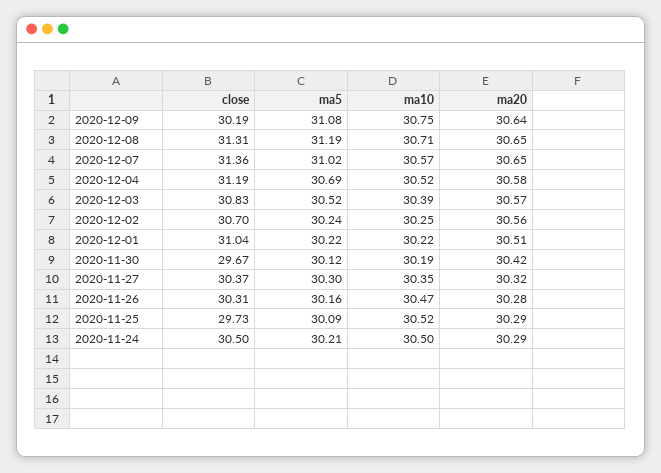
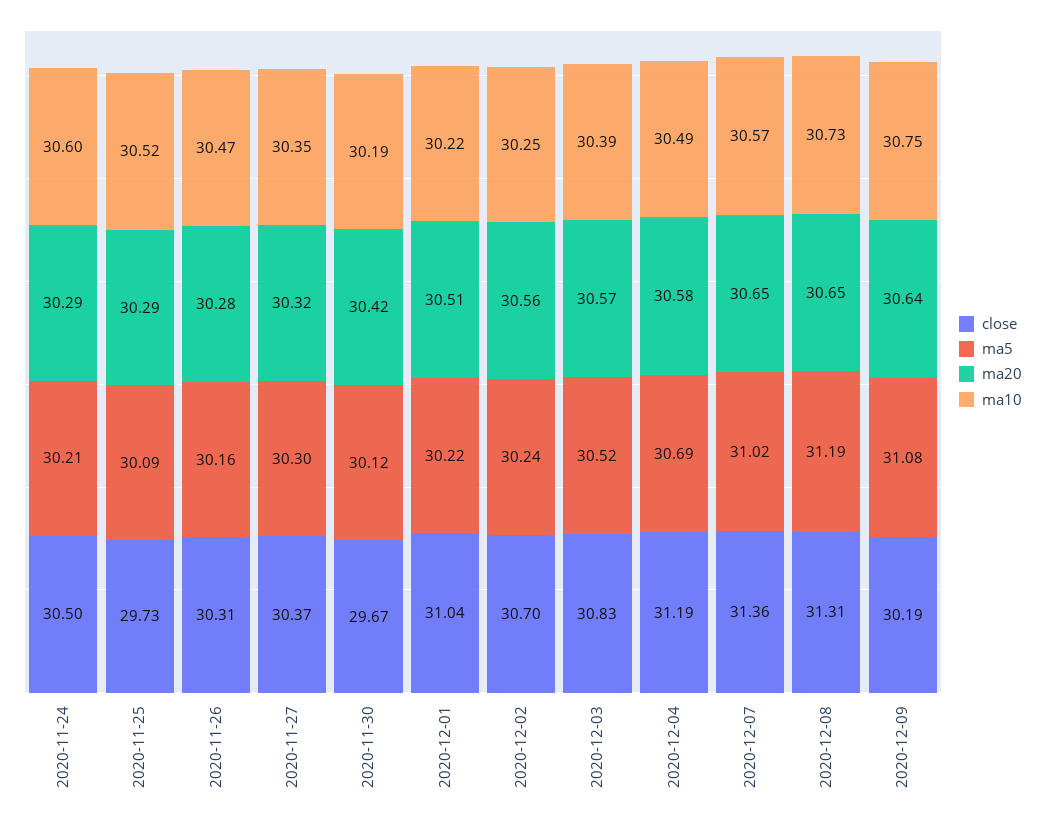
  {
    "close": {
      "2020-12-09": 30.19,
      "2020-12-08": 31.31,
      "2020-12-07": 31.36,
      "2020-12-04": 31.19,
      "2020-12-03": 30.83,
      "2020-12-02": 30.7,
      "2020-12-01": 31.04,
      "2020-11-30": 29.67,
      "2020-11-27": 30.37,
      "2020-11-26": 30.31,
      "2020-11-25": 29.73,
      "2020-11-24": 30.5
    },
    "ma5": {
      "2020-12-09": 31.08,
      "2020-12-08": 31.19,
      "2020-12-07": 31.02,
      "2020-12-04": 30.69,
      "2020-12-03": 30.52,
      "2020-12-02": 30.24,
      "2020-12-01": 30.22,
      "2020-11-30": 30.12,
      "2020-11-27": 30.3,
      "2020-11-26": 30.16,
      "2020-11-25": 30.09,
      "2020-11-24": 30.21
    },
    "ma10": {
      "2020-12-09": 30.75,
-     "2020-12-08": 30.71,
+     "2020-12-08": 30.73,
      "2020-12-07": 30.57,
-     "2020-12-04": 30.52,
+     "2020-12-04": 30.49,
      "2020-12-03": 30.39,
      "2020-12-02": 30.25,
      "2020-12-01": 30.22,
      "2020-11-30": 30.19,
      "2020-11-27": 30.35,
      "2020-11-26": 30.47,
      "2020-11-25": 30.52,
-     "2020-11-24": 30.5
+     "2020-11-24": 30.6
    },
    "ma20": {
      "2020-12-09": 30.64,
      "2020-12-08": 30.65,
      "2020-12-07": 30.65,
      "2020-12-04": 30.58,
      "2020-12-03": 30.57,
      "2020-12-02": 30.56,
      "2020-12-01": 30.51,
      "2020-11-30": 30.42,
      "2020-11-27": 30.32,
      "2020-11-26": 30.28,
      "2020-11-25": 30.29,
      "2020-11-24": 30.29
    }
  }

